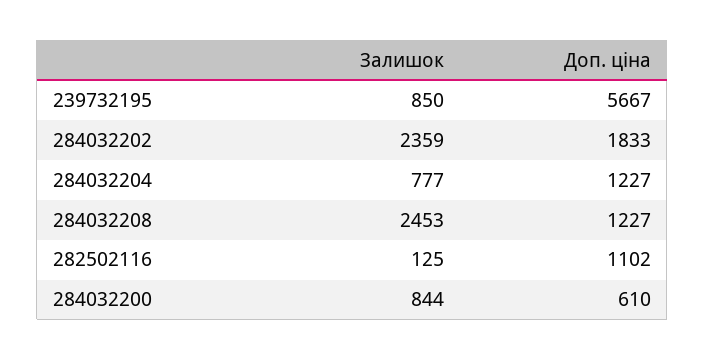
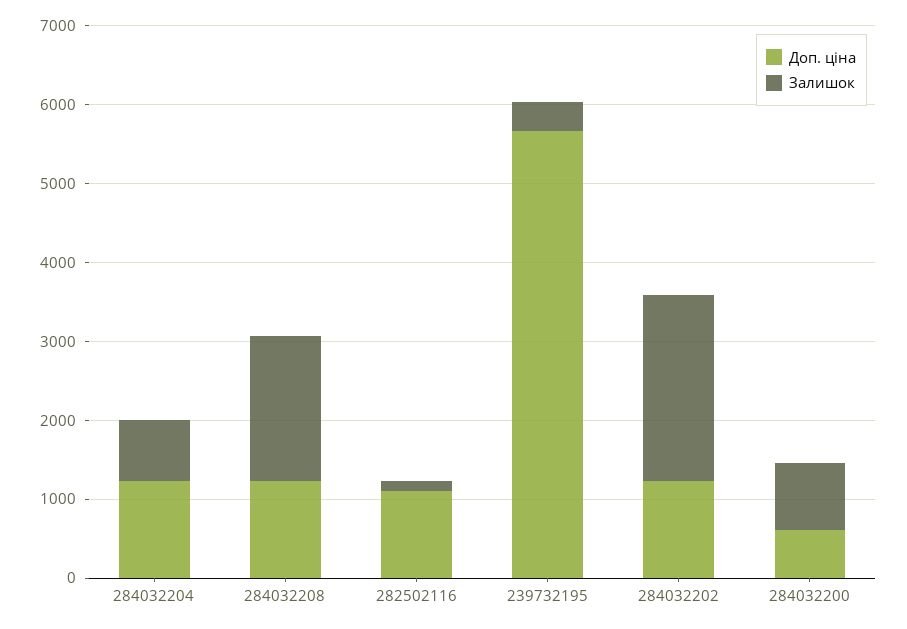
  {
    "Залишок": {
-     "239732195": 850,
+     "239732195": 400,
      "284032202": 2359,
      "284032204": 777,
-     "284032208": 2453,
+     "284032208": 1800,
      "282502116": 125,
      "284032200": 844
    },
    "Доп. ціна": {
      "239732195": 5667,
-     "284032202": 1833,
+     "284032202": 1200,
      "284032204": 1227,
      "284032208": 1227,
      "282502116": 1102,
      "284032200": 610
    }
  }

